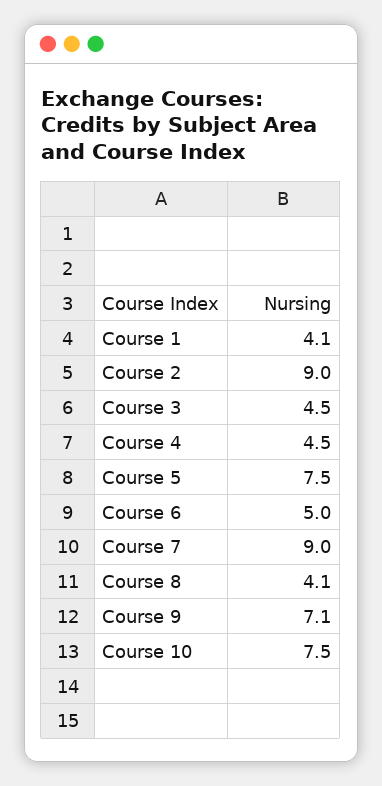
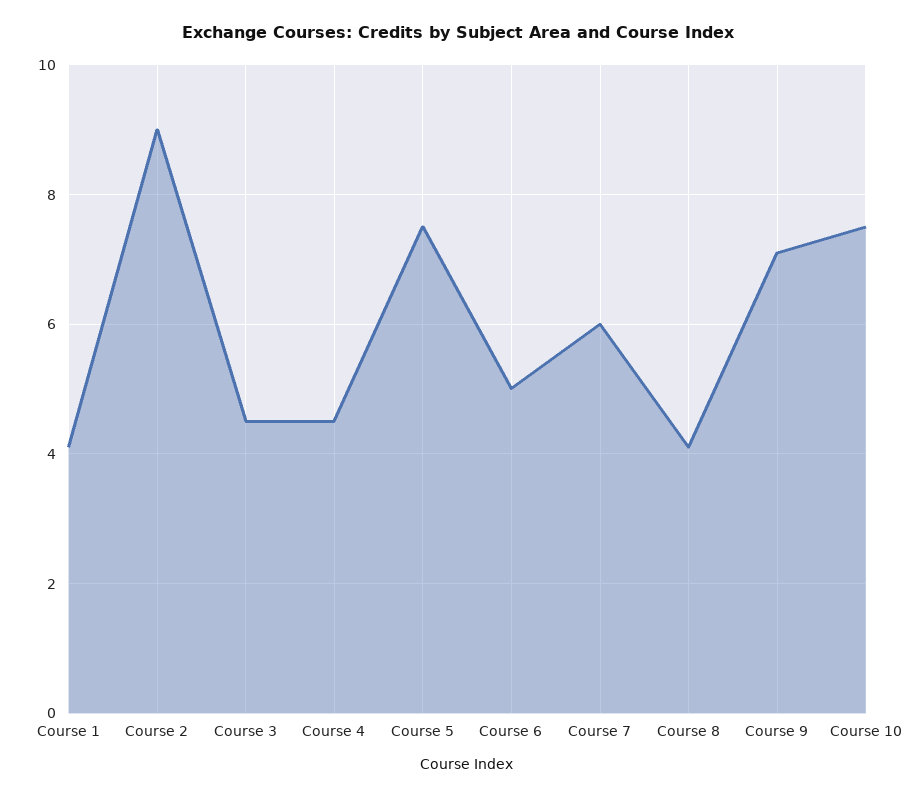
  {
    "Course 1": 4.1,
    "Course 2": 9,
    "Course 3": 4.5,
    "Course 4": 4.5,
    "Course 5": 7.5,
    "Course 6": 5,
-   "Course 7": 9,
+   "Course 7": 6,
    "Course 8": 4.1,
    "Course 9": 7.1,
    "Course 10": 7.5
  }

